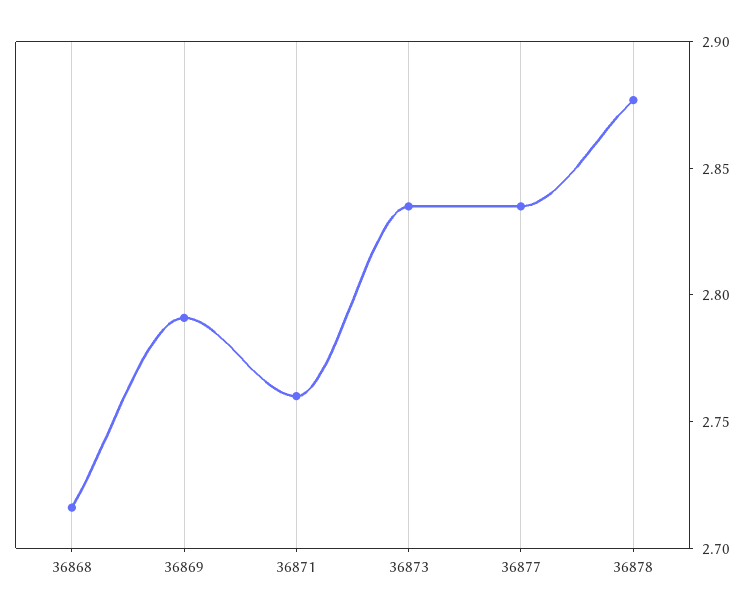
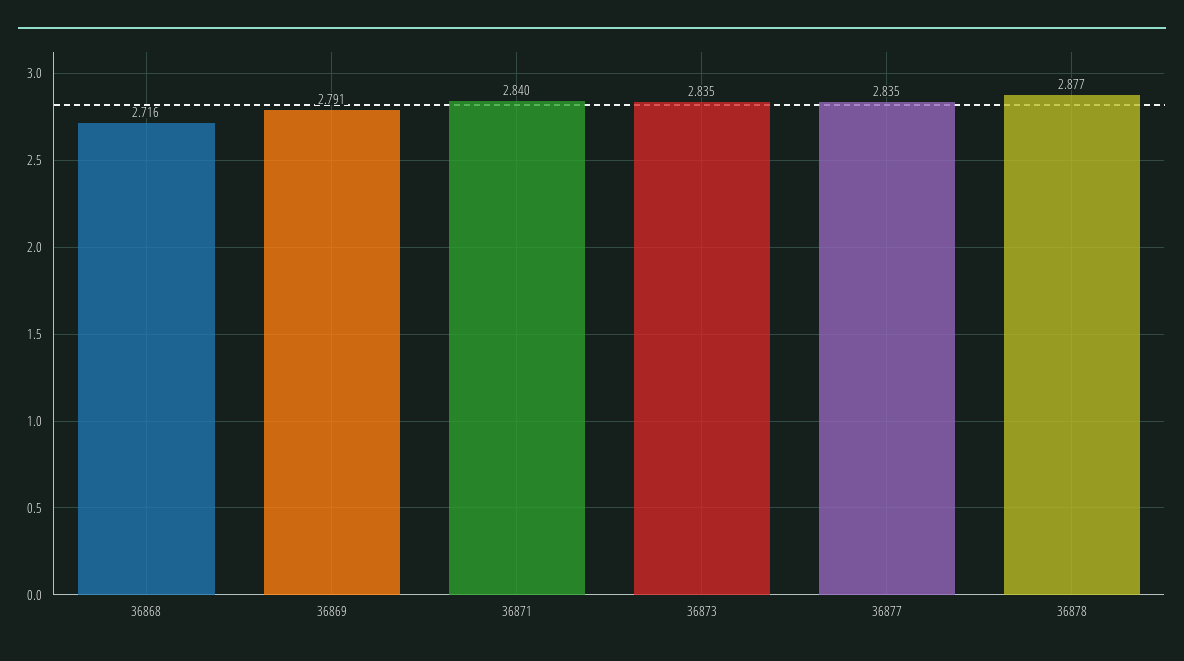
  {
    "36868": 2.716,
    "36869": 2.791,
-   "36871": 2.76,
+   "36871": 2.84,
    "36873": 2.835,
    "36877": 2.835,
    "36878": 2.877
  }

